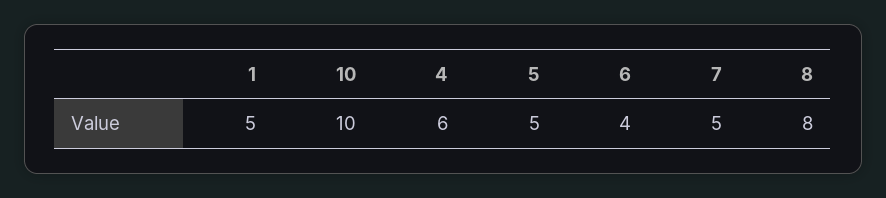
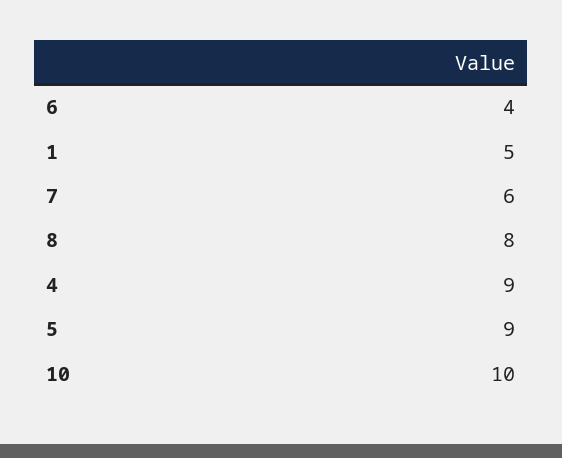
  {
    "1": 5,
    "10": 10,
-   "4": 6,
+   "4": 9,
-   "5": 5,
+   "5": 9,
    "6": 4,
-   "7": 5,
+   "7": 6,
    "8": 8
  }

